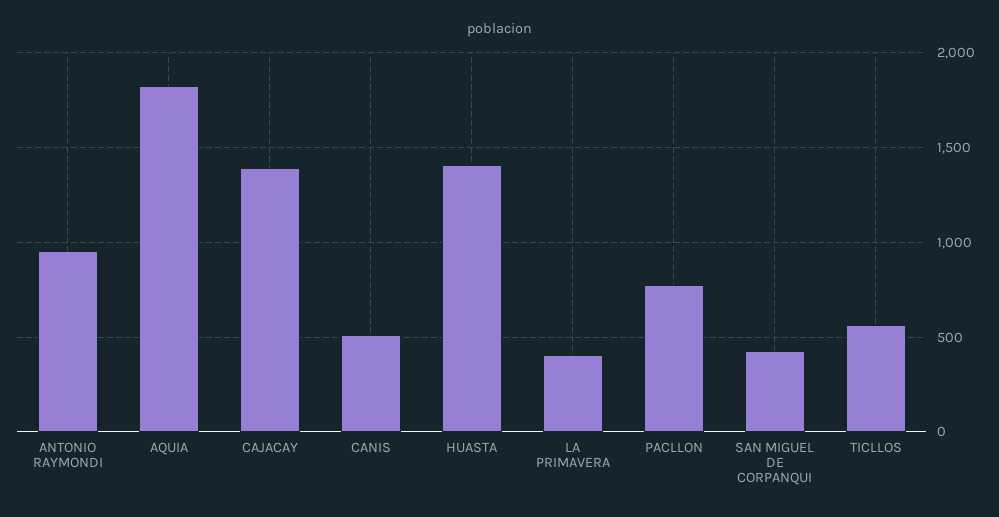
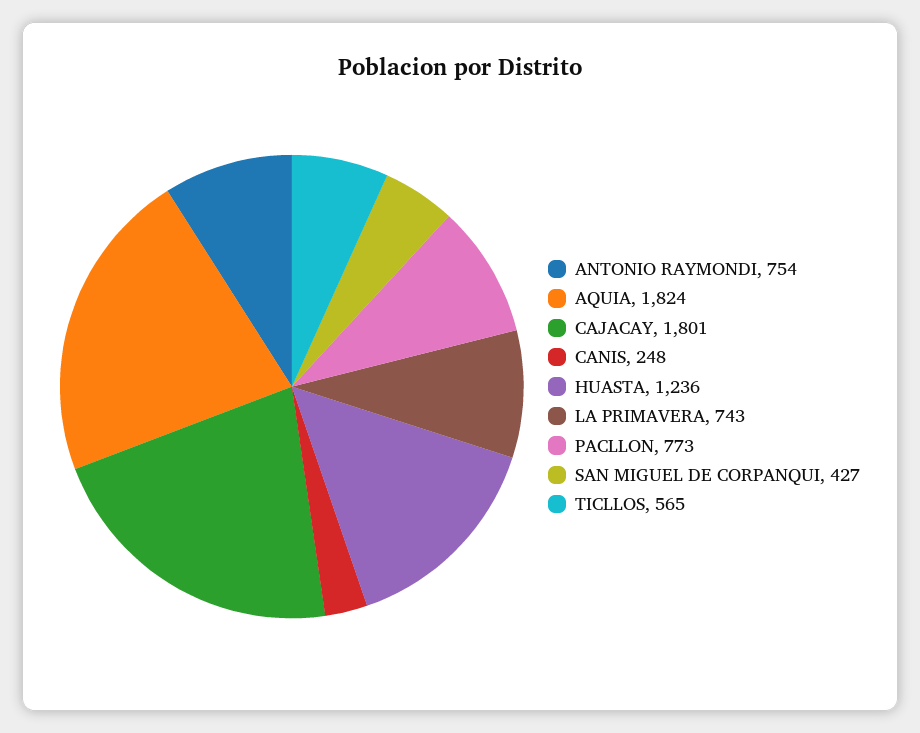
  {
-   "ANTONIO RAYMONDI": 950,
+   "ANTONIO RAYMONDI": 754,
    "AQUIA": 1824,
-   "CAJACAY": 1400,
+   "CAJACAY": 1801,
-   "CANIS": 500,
+   "CANIS": 248,
-   "HUASTA": 1400,
+   "HUASTA": 1236,
-   "LA PRIMAVERA": 400,
+   "LA PRIMAVERA": 743,
    "PACLLON": 773,
    "SAN MIGUEL DE CORPANQUI": 427,
    "TICLLOS": 565
  }

